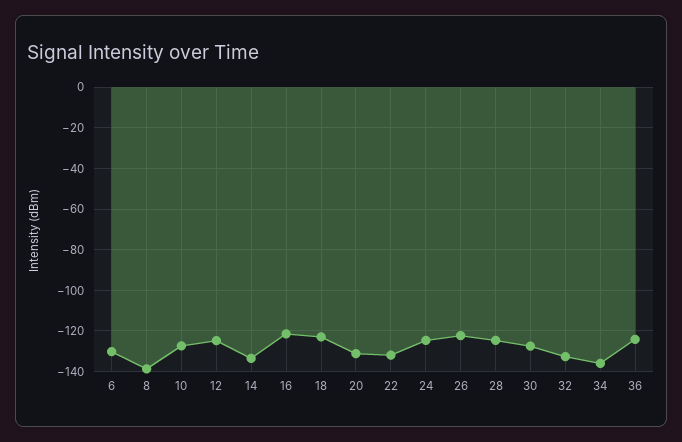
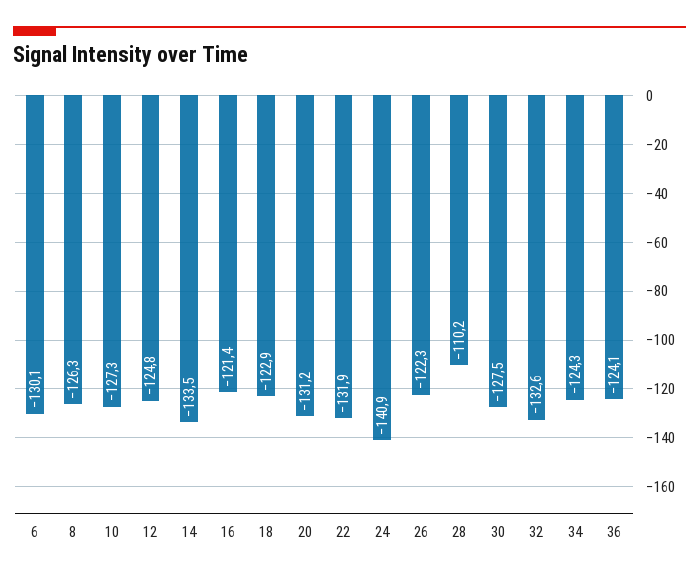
  {
    "6": -130.1,
-   "8": -140,
+   "8": -126.3,
    "10": -127.3,
    "12": -124.8,
    "14": -133.5,
    "16": -121.4,
    "18": -122.9,
    "20": -131.2,
    "22": -131.9,
-   "24": -125,
+   "24": -140.9,
    "26": -122.3,
-   "28": -125,
+   "28": -110.2,
    "30": -127.5,
    "32": -132.6,
-   "34": -135,
+   "34": -124.3,
    "36": -124.1
  }

